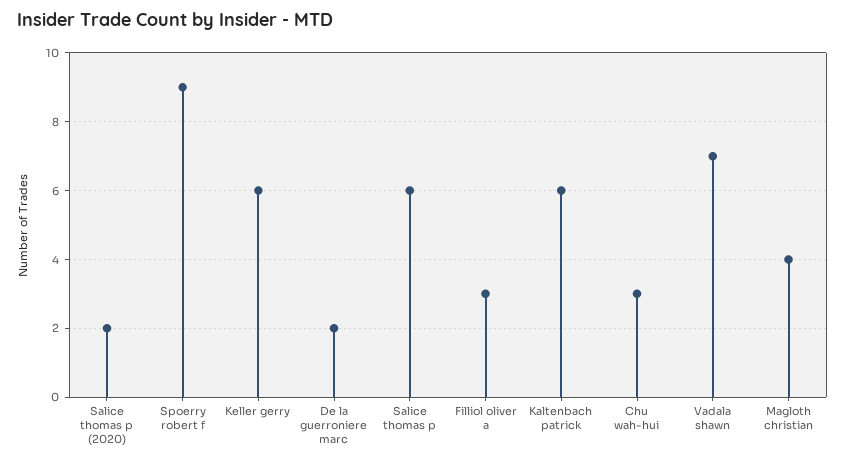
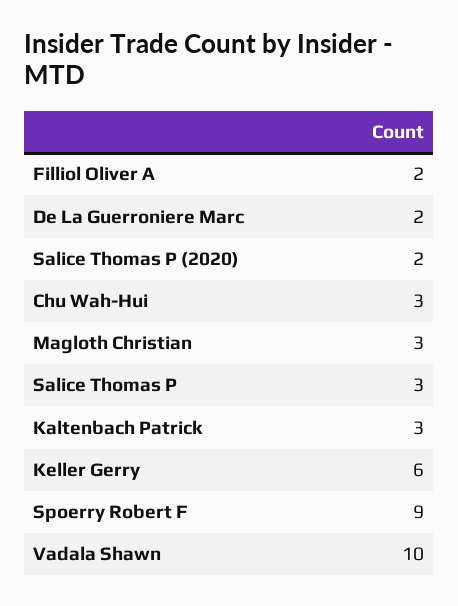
  {
    "Salice thomas p (2020)": 2,
    "Spoerry robert f": 9,
    "Keller gerry": 6,
    "De la guerroniere marc": 2,
-   "Salice thomas p": 6,
+   "Salice thomas p": 3,
-   "Filliol oliver a": 3,
+   "Filliol oliver a": 2,
-   "Kaltenbach patrick": 6,
+   "Kaltenbach patrick": 3,
    "Chu wah-hui": 3,
-   "Vadala shawn": 7,
+   "Vadala shawn": 10,
-   "Magloth christian": 4
+   "Magloth christian": 3
  }

